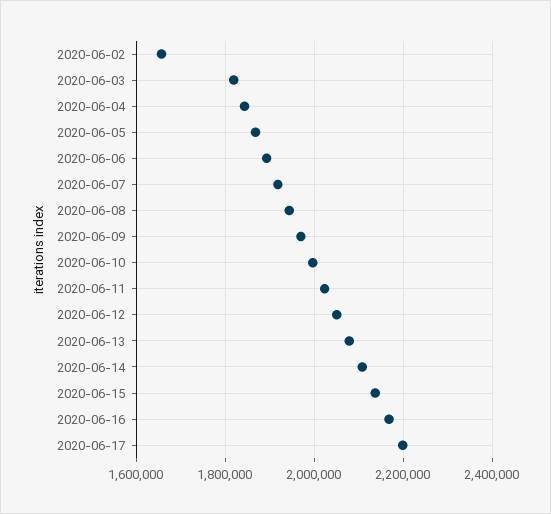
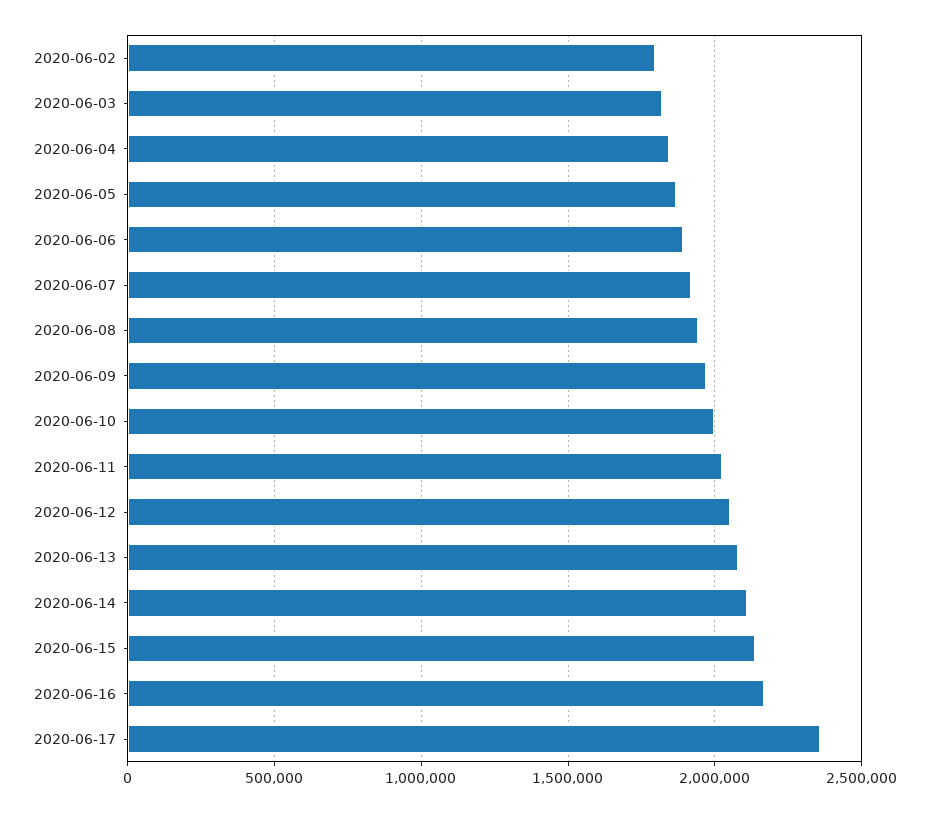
  {
-   "2020-06-02": 1660000,
+   "2020-06-02": 1800000,
    "2020-06-03": 1820000,
    "2020-06-04": 1840000,
    "2020-06-05": 1860000,
    "2020-06-06": 1900000,
    "2020-06-07": 1920000,
    "2020-06-08": 1940000,
    "2020-06-09": 1960000,
    "2020-06-10": 2000000,
    "2020-06-11": 2020000,
    "2020-06-12": 2060000,
    "2020-06-13": 2080000,
    "2020-06-14": 2100000,
    "2020-06-15": 2140000,
    "2020-06-16": 2160000,
-   "2020-06-17": 2200000
+   "2020-06-17": 2350000
  }

